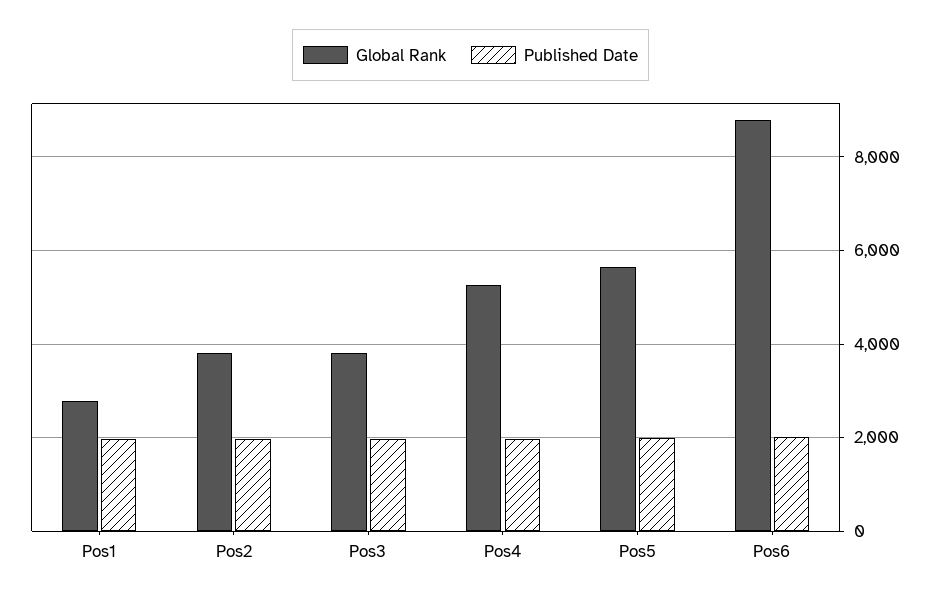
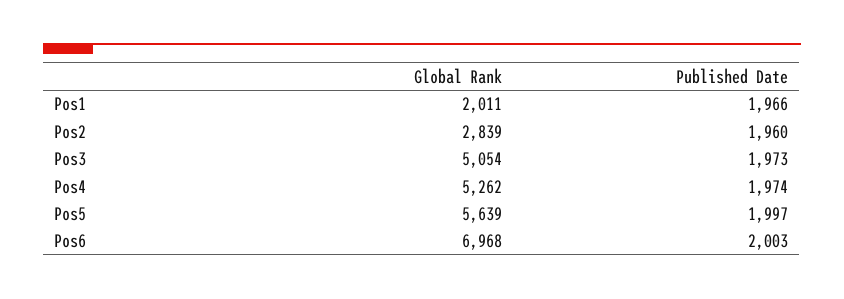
  {
    "Global Rank": {
-     "Pos1": 2800,
+     "Pos1": 2011,
-     "Pos2": 3800,
+     "Pos2": 2839,
-     "Pos3": 3800,
+     "Pos3": 5054,
      "Pos4": 5262,
      "Pos5": 5639,
-     "Pos6": 8800
+     "Pos6": 6968
    },
    "Published Date": {
      "Pos1": 1966,
      "Pos2": 1960,
      "Pos3": 1973,
      "Pos4": 1974,
      "Pos5": 1997,
      "Pos6": 2003
    }
  }

